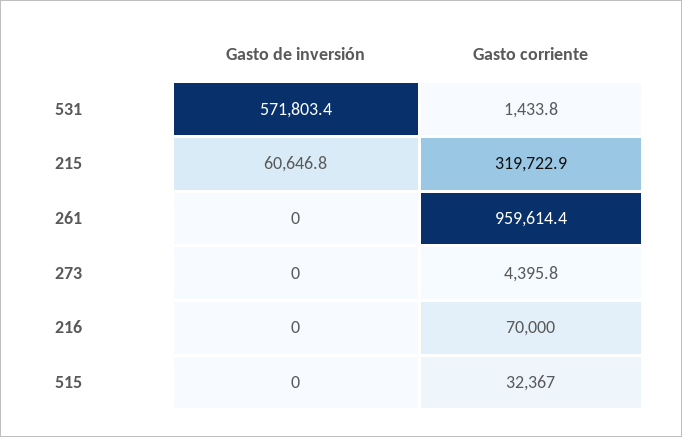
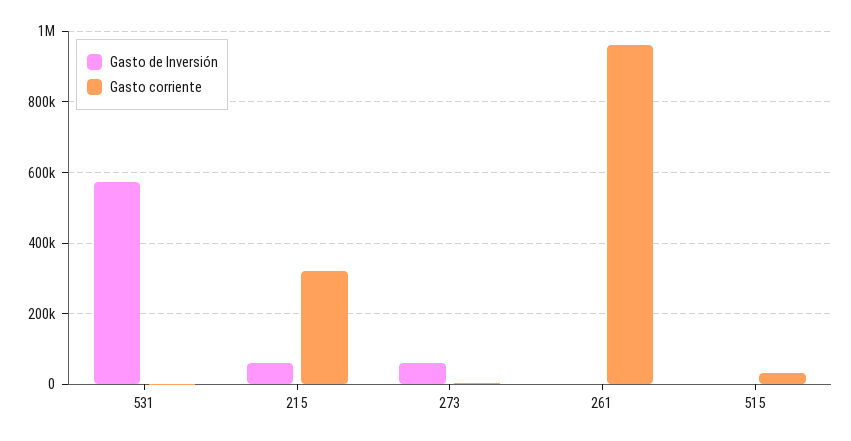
  {
    "Gasto de inversión": {
      "531": 571803.4,
      "215": 60646.8,
      "261": 0,
-     "273": 0,
+     "273": 60000,
-     "216": 0,
      "515": 0
    },
    "Gasto corriente": {
      "531": 1433.8,
      "215": 319722.9,
      "261": 959614.4,
      "273": 4395.8,
-     "216": 70000,
      "515": 32367
    }
  }

